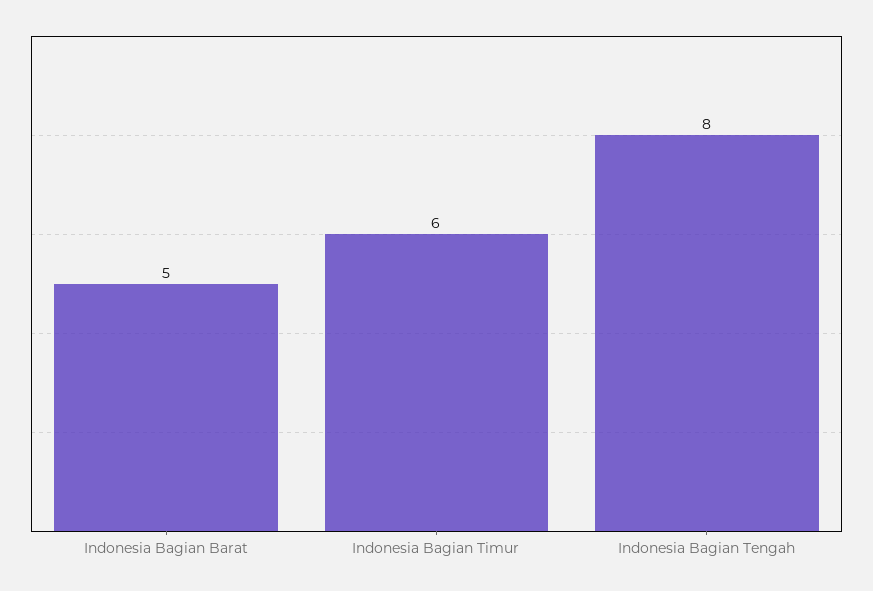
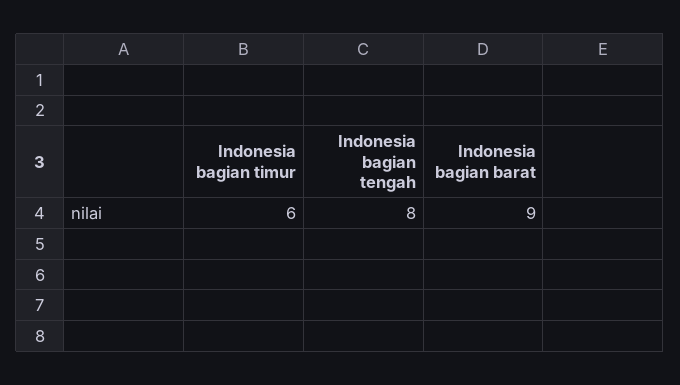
  {
-   "Indonesia Bagian Barat": 5,
+   "Indonesia Bagian Barat": 9,
    "Indonesia Bagian Timur": 6,
    "Indonesia Bagian Tengah": 8
  }

